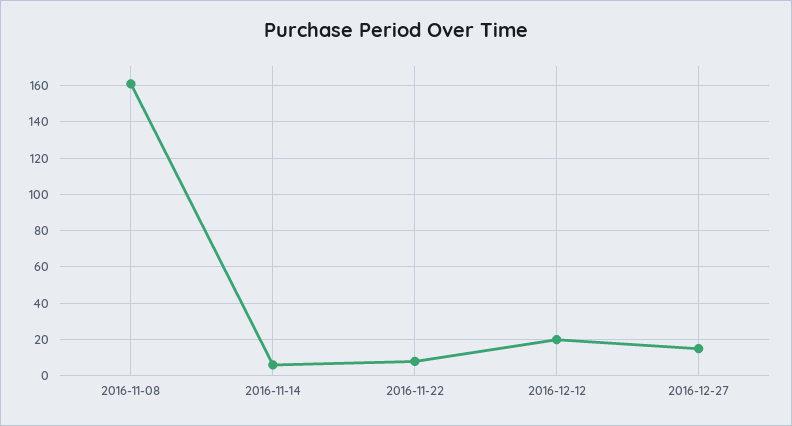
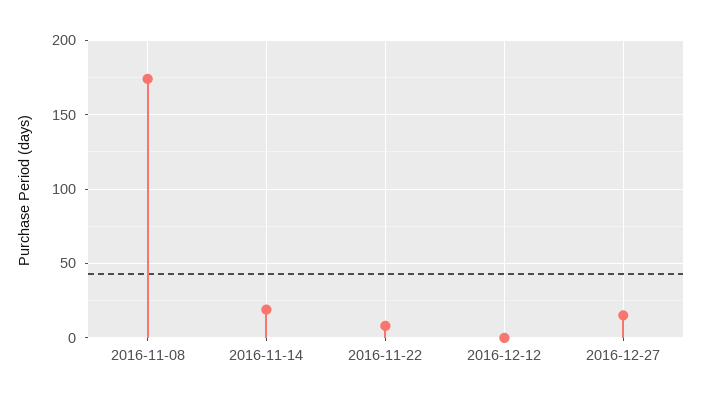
  {
-   "2016-11-08": 160,
+   "2016-11-08": 175,
-   "2016-11-14": 5,
+   "2016-11-14": 20,
    "2016-11-22": 10,
-   "2016-12-12": 20,
+   "2016-12-12": 0,
    "2016-12-27": 15
  }

